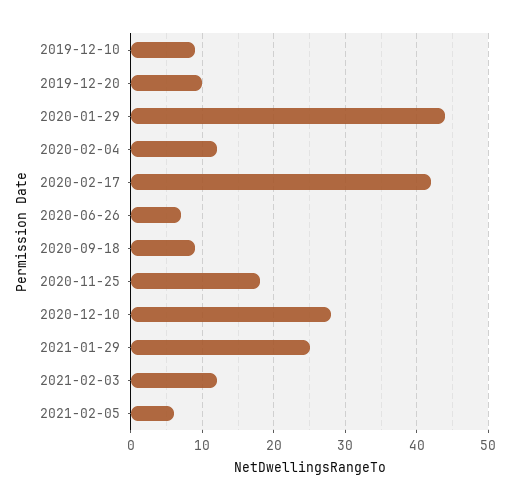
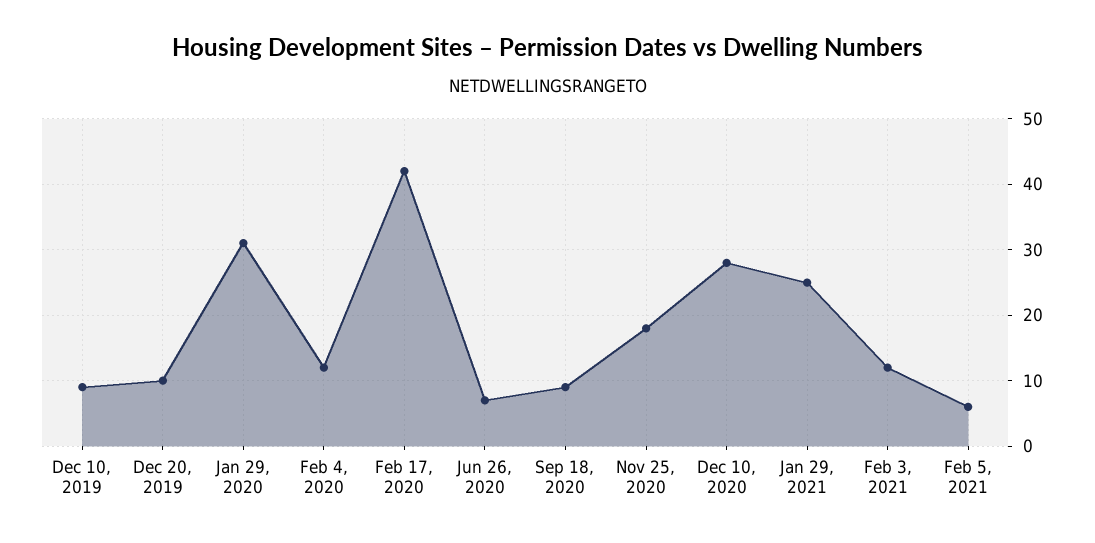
  {
    "2019-12-10": 9,
    "2019-12-20": 10,
-   "2020-01-29": 44,
+   "2020-01-29": 31,
    "2020-02-04": 12,
    "2020-02-17": 42,
    "2020-06-26": 7,
    "2020-09-18": 9,
    "2020-11-25": 18,
    "2020-12-10": 28,
    "2021-01-29": 25,
    "2021-02-03": 12,
    "2021-02-05": 6
  }

